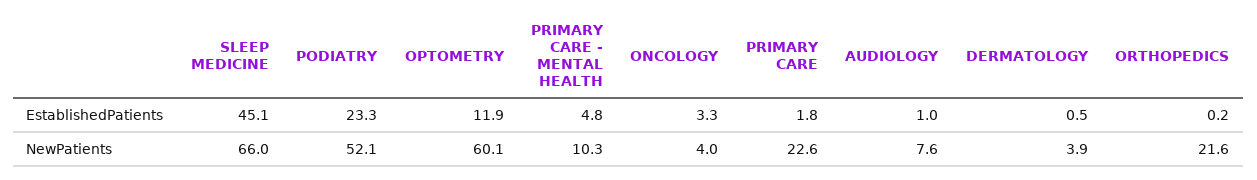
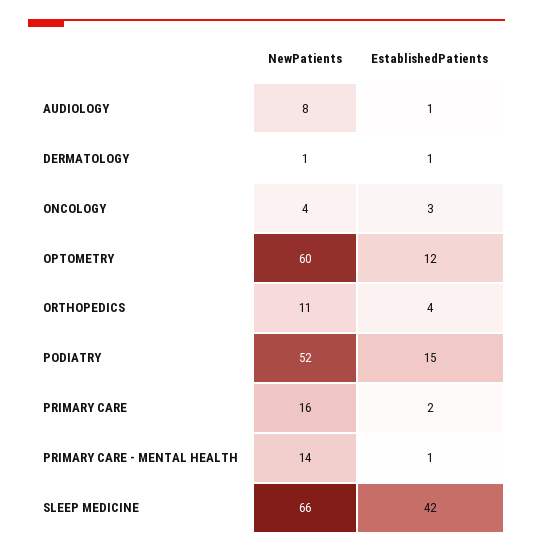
  {
    "SLEEP MEDICINE": {
-     "EstablishedPatients": 45.1,
+     "EstablishedPatients": 42,
      "NewPatients": 66
    },
    "PODIATRY": {
-     "EstablishedPatients": 23.3,
+     "EstablishedPatients": 15,
      "NewPatients": 52.1
    },
    "OPTOMETRY": {
      "EstablishedPatients": 11.9,
      "NewPatients": 60.1
    },
    "PRIMARY CARE - MENTAL HEALTH": {
-     "EstablishedPatients": 4.8,
+     "EstablishedPatients": 1,
-     "NewPatients": 10.3
+     "NewPatients": 14
    },
    "ONCOLOGY": {
      "EstablishedPatients": 3.3,
      "NewPatients": 4
    },
    "PRIMARY CARE": {
      "EstablishedPatients": 1.8,
-     "NewPatients": 22.6
+     "NewPatients": 16
    },
    "AUDIOLOGY": {
      "EstablishedPatients": 1,
      "NewPatients": 7.6
    },
    "DERMATOLOGY": {
      "EstablishedPatients": 0.5,
-     "NewPatients": 3.9
+     "NewPatients": 1
    },
    "ORTHOPEDICS": {
-     "EstablishedPatients": 0.2,
+     "EstablishedPatients": 4,
-     "NewPatients": 21.6
+     "NewPatients": 11
    }
  }

